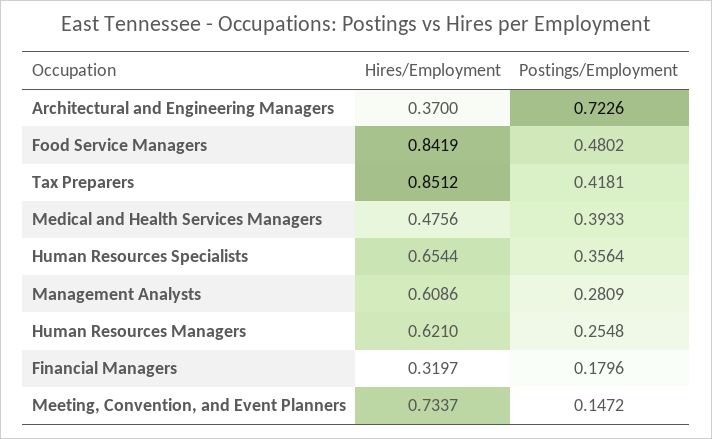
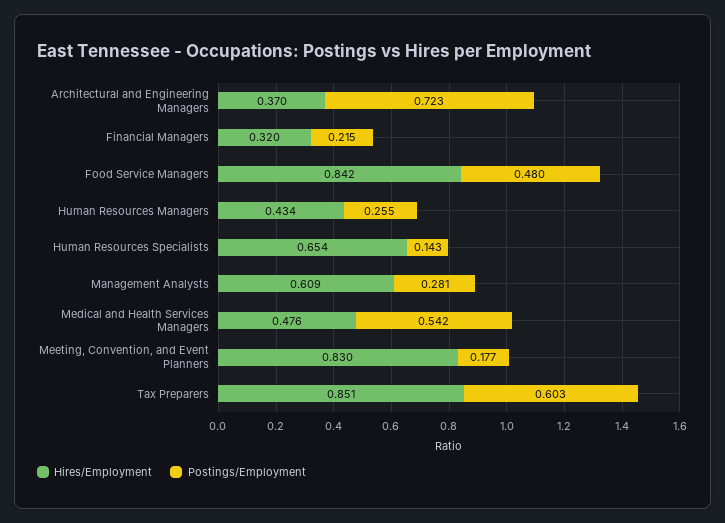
  {
    "Hires/Employment": {
      "Architectural and Engineering Managers": 0.37,
      "Food Service Managers": 0.8419,
      "Tax Preparers": 0.8512,
      "Medical and Health Services Managers": 0.4756,
      "Human Resources Specialists": 0.6544,
      "Management Analysts": 0.6086,
-     "Human Resources Managers": 0.621,
+     "Human Resources Managers": 0.434,
      "Financial Managers": 0.3197,
-     "Meeting, Convention, and Event Planners": 0.7337
+     "Meeting, Convention, and Event Planners": 0.83
    },
    "Postings/Employment": {
      "Architectural and Engineering Managers": 0.7226,
      "Food Service Managers": 0.4802,
-     "Tax Preparers": 0.4181,
+     "Tax Preparers": 0.603,
-     "Medical and Health Services Managers": 0.3933,
+     "Medical and Health Services Managers": 0.542,
-     "Human Resources Specialists": 0.3564,
+     "Human Resources Specialists": 0.143,
      "Management Analysts": 0.2809,
      "Human Resources Managers": 0.2548,
-     "Financial Managers": 0.1796,
+     "Financial Managers": 0.215,
-     "Meeting, Convention, and Event Planners": 0.1472
+     "Meeting, Convention, and Event Planners": 0.177
    }
  }

